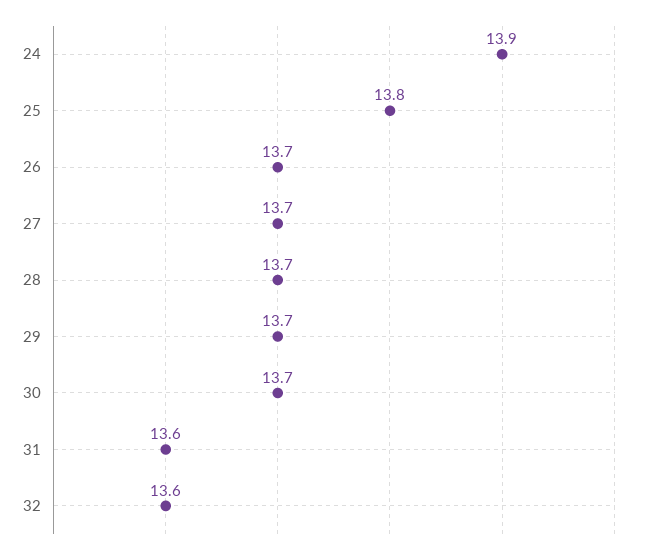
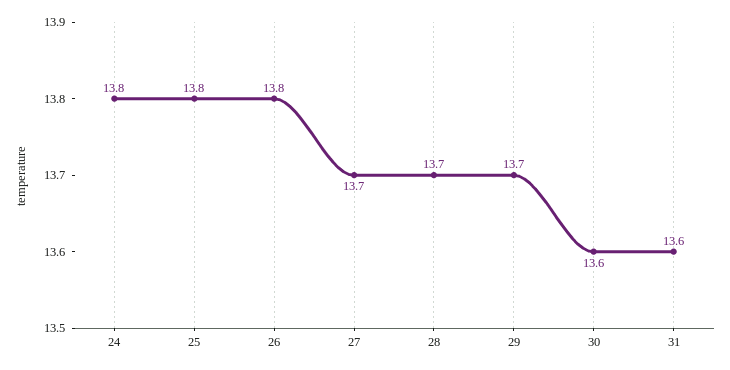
  {
-   "24": 13.9,
+   "24": 13.8,
    "25": 13.8,
-   "26": 13.7,
+   "26": 13.8,
    "27": 13.7,
    "28": 13.7,
    "29": 13.7,
-   "30": 13.7,
+   "30": 13.6,
-   "31": 13.6,
+   "31": 13.6
-   "32": 13.6
  }

